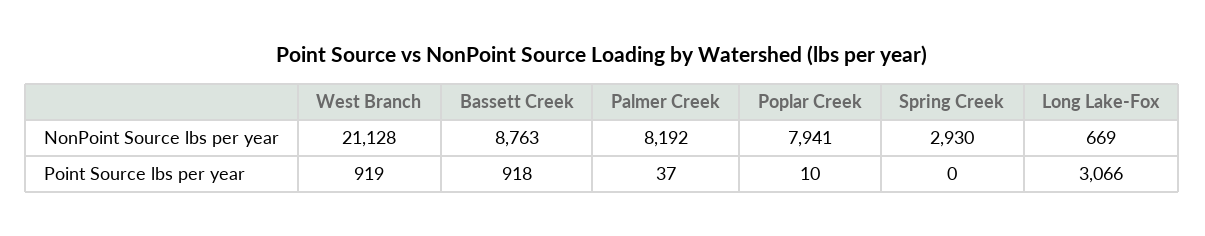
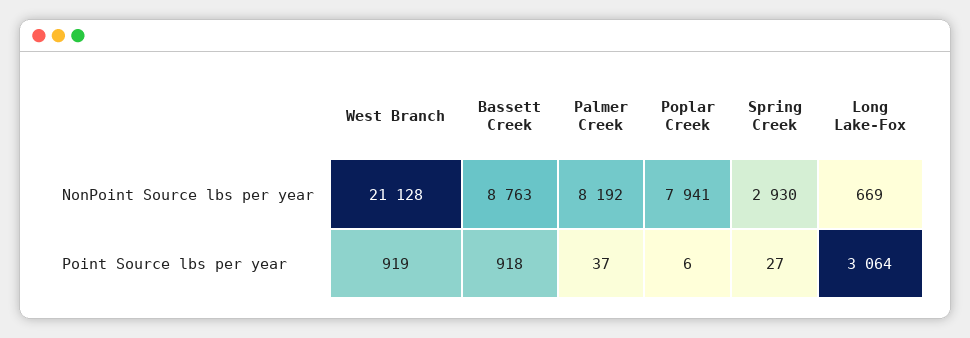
  {
    "West Branch": {
      "NonPoint Source lbs per year": 21128,
      "Point Source lbs per year": 919
    },
    "Bassett Creek": {
      "NonPoint Source lbs per year": 8763,
      "Point Source lbs per year": 918
    },
    "Palmer Creek": {
      "NonPoint Source lbs per year": 8192,
      "Point Source lbs per year": 37
    },
    "Poplar Creek": {
      "NonPoint Source lbs per year": 7941,
-     "Point Source lbs per year": 10
+     "Point Source lbs per year": 6
    },
    "Spring Creek": {
      "NonPoint Source lbs per year": 2930,
-     "Point Source lbs per year": 0
+     "Point Source lbs per year": 27
    },
    "Long Lake-Fox": {
      "NonPoint Source lbs per year": 669,
-     "Point Source lbs per year": 3066
+     "Point Source lbs per year": 3064
    }
  }

